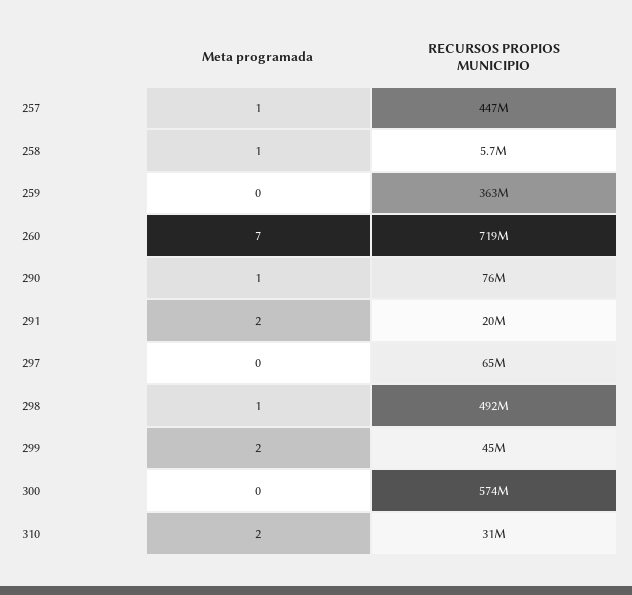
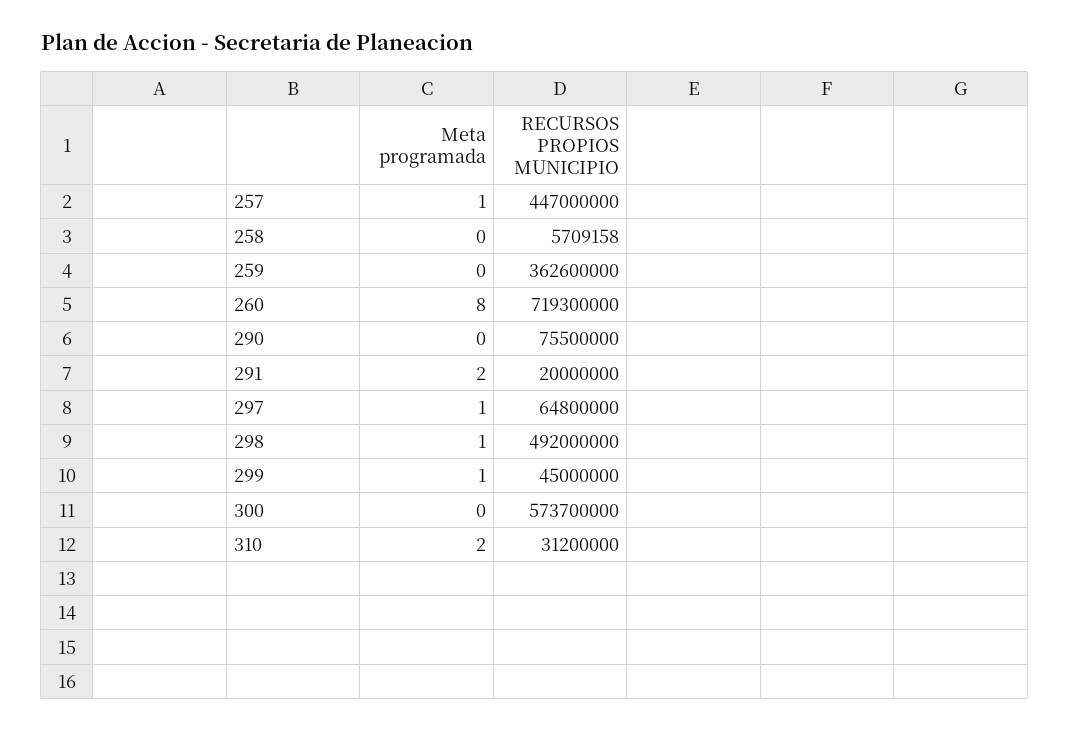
  {
    "Meta programada": {
      "257": 1,
-     "258": 1,
+     "258": 0,
      "259": 0,
-     "260": 7,
+     "260": 8,
-     "290": 1,
+     "290": 0,
      "291": 2,
-     "297": 0,
+     "297": 1,
      "298": 1,
-     "299": 2,
+     "299": 1,
      "300": 0,
      "310": 2
    },
    "RECURSOS PROPIOS MUNICIPIO": {
      "257": 447000000,
      "258": 5709158,
      "259": 362600000,
      "260": 719300000,
      "290": 75500000,
      "291": 20000000,
      "297": 64800000,
      "298": 492000000,
      "299": 45000000,
      "300": 573700000,
      "310": 31200000
    }
  }

